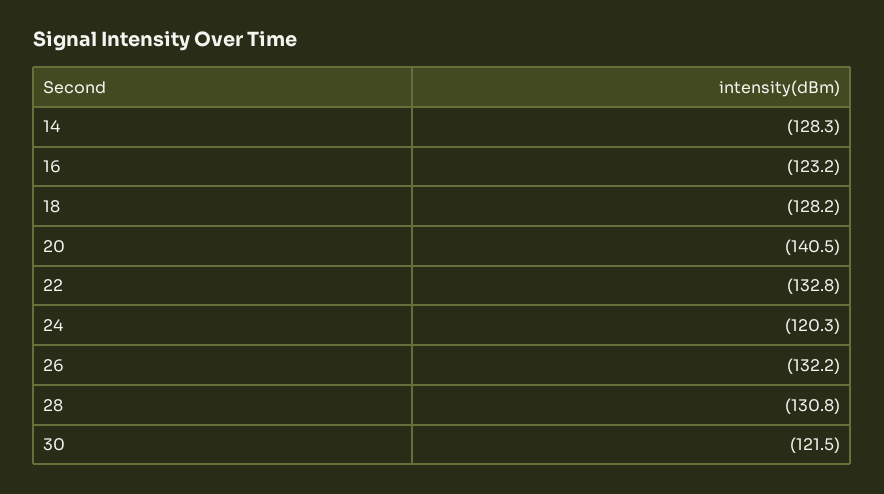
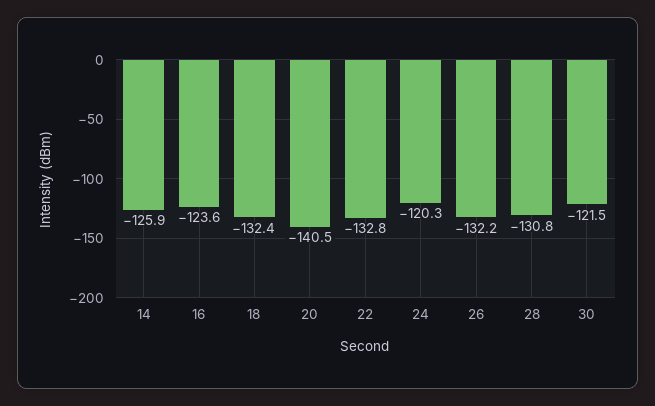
  {
-   "14": -128.3,
+   "14": -125.9,
-   "16": -123.2,
+   "16": -123.6,
-   "18": -128.2,
+   "18": -132.4,
    "20": -140.5,
    "22": -132.8,
    "24": -120.3,
    "26": -132.2,
    "28": -130.8,
    "30": -121.5
  }

